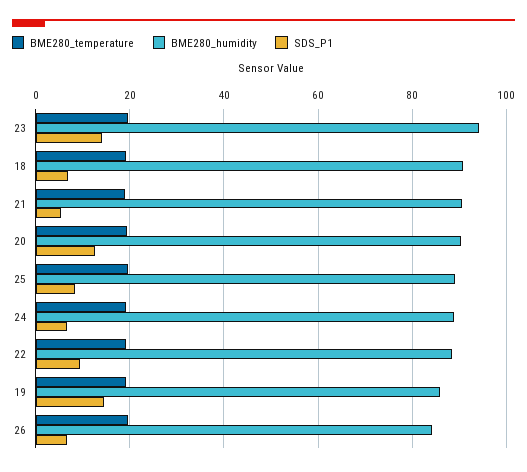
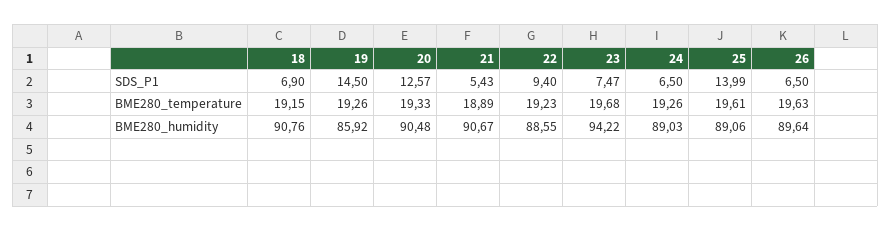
  {
    "BME280_temperature": {
      "23": 19.68,
      "18": 19.15,
      "21": 18.89,
      "20": 19.33,
      "25": 19.61,
      "24": 19.26,
      "22": 19.23,
      "19": 19.26,
      "26": 19.63
    },
    "BME280_humidity": {
      "23": 94.22,
      "18": 90.76,
      "21": 90.67,
      "20": 90.48,
      "25": 89.06,
      "24": 89.03,
      "22": 88.55,
      "19": 85.92,
-     "26": 84
+     "26": 89.64
    },
    "SDS_P1": {
-     "23": 14,
+     "23": 7.47,
      "18": 6.9,
      "21": 5.43,
      "20": 12.57,
-     "25": 8,
+     "25": 13.99,
      "24": 6.5,
      "22": 9.4,
      "19": 14.5,
      "26": 6.5
    }
  }

